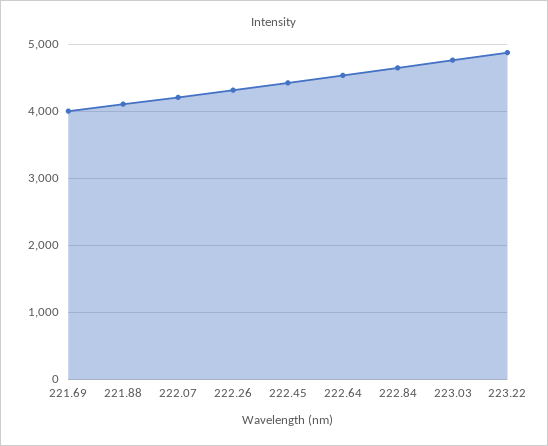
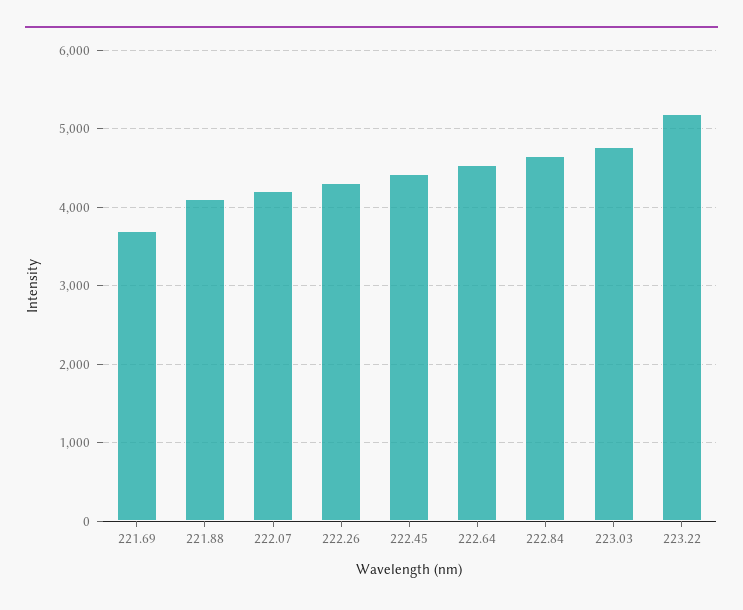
  {
-   "221.69": 4000,
+   "221.69": 3700,
    "221.88": 4100,
    "222.07": 4200,
    "222.26": 4300,
    "222.45": 4400,
    "222.64": 4500,
    "222.84": 4600,
    "223.03": 4800,
-   "223.22": 4900
+   "223.22": 5200
  }

